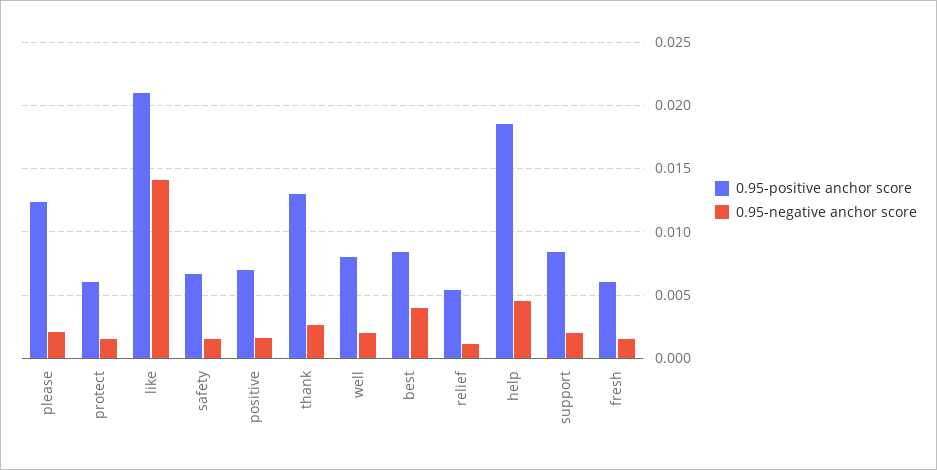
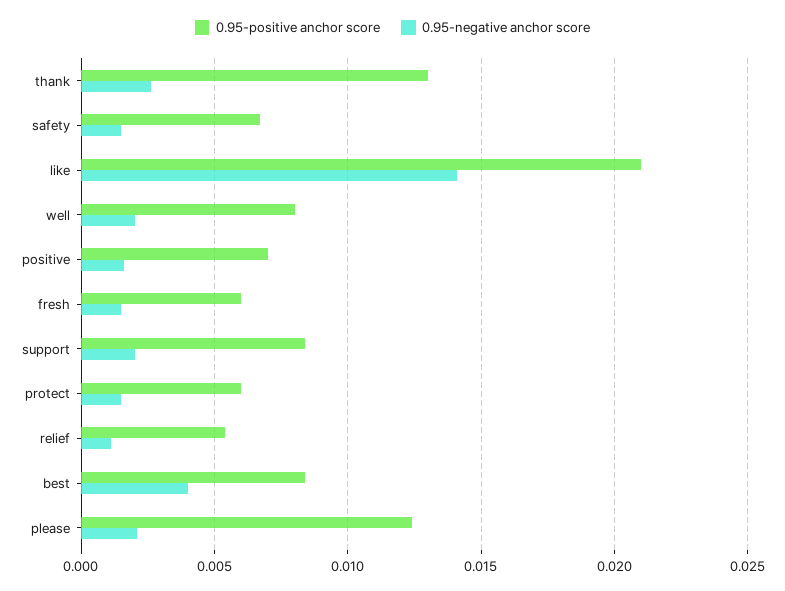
  {
    "0.95-positive anchor score": {
      "please": 0.0125,
      "protect": 0.006,
      "like": 0.021,
      "safety": 0.0065,
      "positive": 0.007,
      "thank": 0.013,
      "well": 0.008,
      "best": 0.0085,
      "relief": 0.0055,
-     "help": 0.0185,
      "support": 0.0085,
      "fresh": 0.006
    },
    "0.95-negative anchor score": {
      "please": 0.002,
      "protect": 0.0015,
      "like": 0.014,
      "safety": 0.0015,
      "positive": 0.0015,
      "thank": 0.0025,
      "well": 0.002,
      "best": 0.004,
      "relief": 0.001,
-     "help": 0.0045,
      "support": 0.002,
      "fresh": 0.0015
    }
  }

